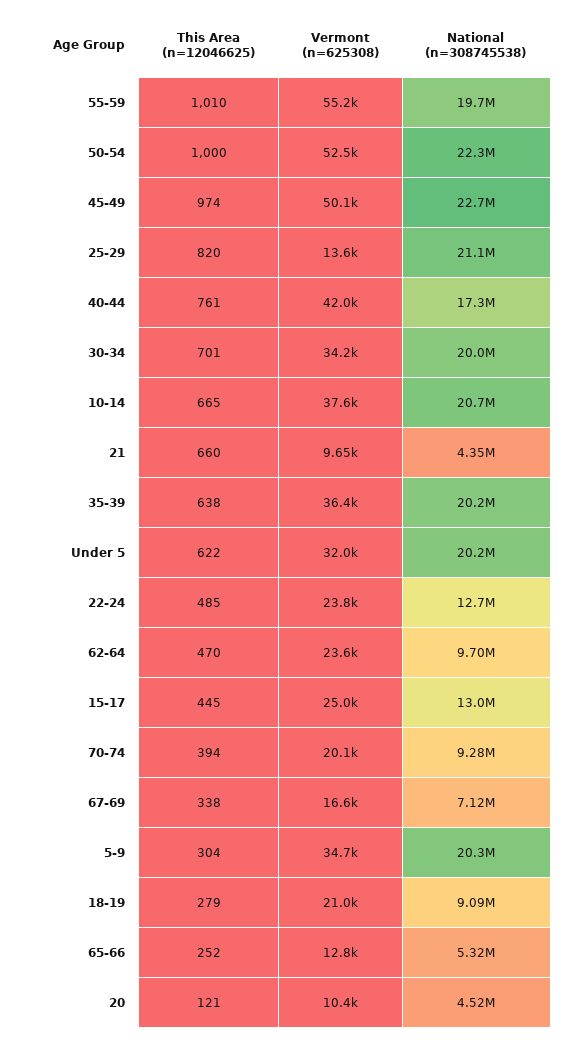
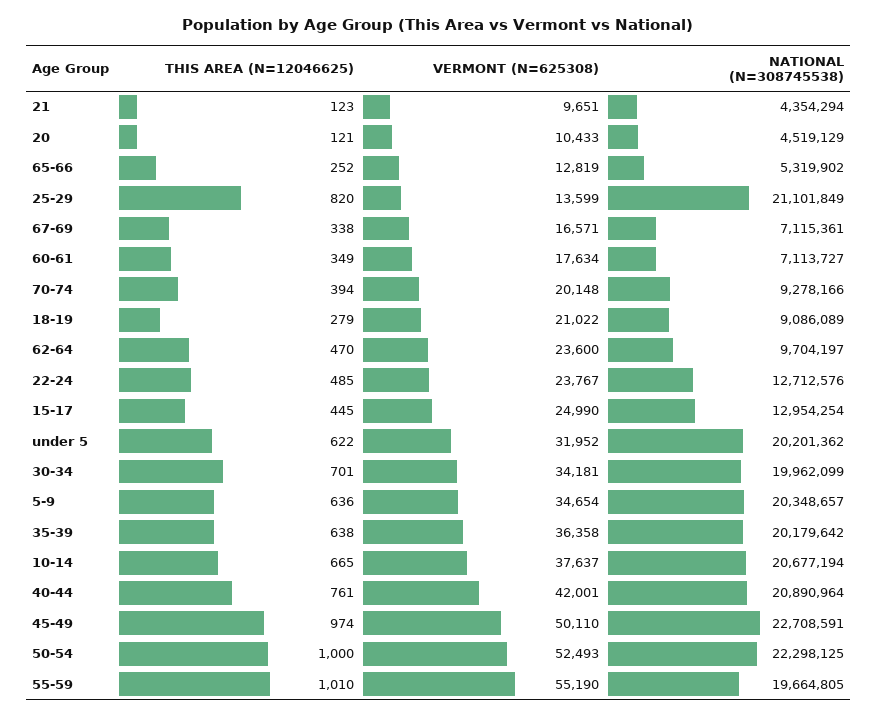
  {
    "This Area (n=12046625)": {
      "55-59": 1010,
      "50-54": 1000,
      "45-49": 974,
      "25-29": 820,
      "40-44": 761,
      "30-34": 701,
      "10-14": 665,
-     "21": 660,
+     "21": 123,
      "35-39": 638,
      "Under 5": 622,
      "22-24": 485,
      "62-64": 470,
      "15-17": 445,
      "70-74": 394,
      "67-69": 338,
-     "5-9": 304,
+     "5-9": 636,
      "18-19": 279,
      "65-66": 252,
-     "20": 121
+     "20": 121,
+     "60-61": 349
    },
    "Vermont (n=625308)": {
      "55-59": 55190,
      "50-54": 52493,
      "45-49": 50110,
      "25-29": 13599,
      "40-44": 42001,
      "30-34": 34181,
      "10-14": 37637,
      "21": 9651,
      "35-39": 36358,
      "Under 5": 31952,
      "22-24": 23767,
      "62-64": 23600,
      "15-17": 24990,
      "70-74": 20148,
      "67-69": 16571,
      "5-9": 34654,
      "18-19": 21022,
      "65-66": 12819,
-     "20": 10433
+     "20": 10433,
+     "60-61": 17634
    },
    "National (n=308745538)": {
      "55-59": 19664805,
      "50-54": 22298125,
      "45-49": 22708591,
      "25-29": 21101849,
-     "40-44": 17300000,
+     "40-44": 20890964,
      "30-34": 19962099,
      "10-14": 20677194,
      "21": 4354294,
      "35-39": 20179642,
      "Under 5": 20201362,
      "22-24": 12712576,
      "62-64": 9704197,
      "15-17": 12954254,
      "70-74": 9278166,
      "67-69": 7115361,
      "5-9": 20348657,
      "18-19": 9086089,
      "65-66": 5319902,
-     "20": 4519129
+     "20": 4519129,
+     "60-61": 7113727
    }
  }

